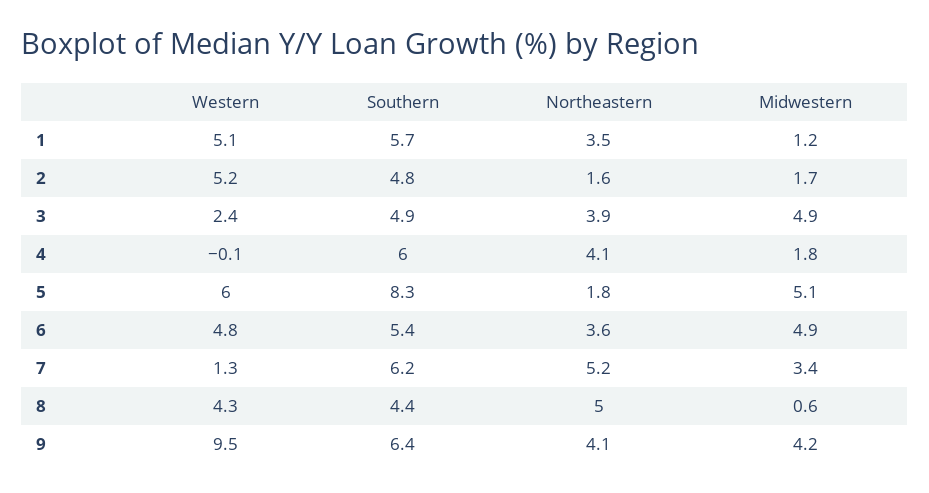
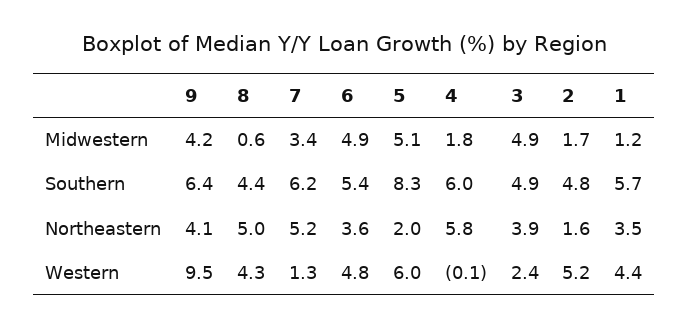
  {
    "Western": {
-     "1": 5.1,
+     "1": 4.4,
      "2": 5.2,
      "3": 2.4,
      "4": -0.1,
      "5": 6,
      "6": 4.8,
      "7": 1.3,
      "8": 4.3,
      "9": 9.5
    },
    "Southern": {
      "1": 5.7,
      "2": 4.8,
      "3": 4.9,
      "4": 6,
      "5": 8.3,
      "6": 5.4,
      "7": 6.2,
      "8": 4.4,
      "9": 6.4
    },
    "Northeastern": {
      "1": 3.5,
      "2": 1.6,
      "3": 3.9,
-     "4": 4.1,
+     "4": 5.8,
-     "5": 1.8,
+     "5": 2,
      "6": 3.6,
      "7": 5.2,
      "8": 5,
      "9": 4.1
    },
    "Midwestern": {
      "1": 1.2,
      "2": 1.7,
      "3": 4.9,
      "4": 1.8,
      "5": 5.1,
      "6": 4.9,
      "7": 3.4,
      "8": 0.6,
      "9": 4.2
    }
  }

